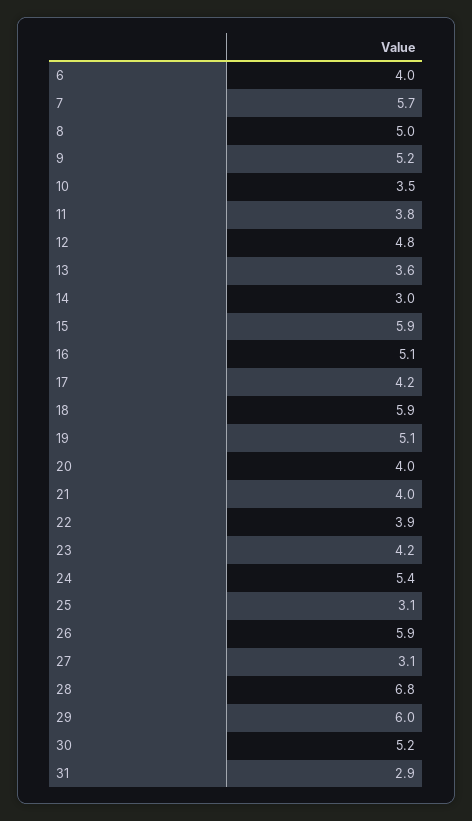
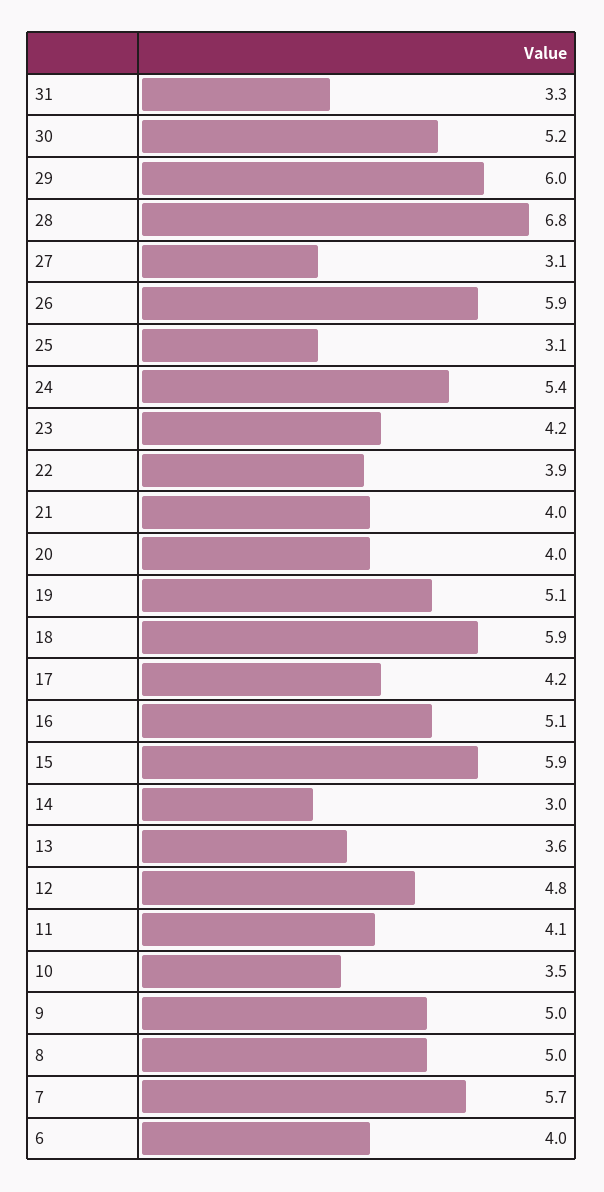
  {
    "6": 4,
    "7": 5.7,
    "8": 5,
-   "9": 5.2,
+   "9": 5,
    "10": 3.5,
-   "11": 3.8,
+   "11": 4.1,
    "12": 4.8,
    "13": 3.6,
    "14": 3,
    "15": 5.9,
    "16": 5.1,
    "17": 4.2,
    "18": 5.9,
    "19": 5.1,
    "20": 4,
    "21": 4,
    "22": 3.9,
    "23": 4.2,
    "24": 5.4,
    "25": 3.1,
    "26": 5.9,
    "27": 3.1,
    "28": 6.8,
    "29": 6,
    "30": 5.2,
-   "31": 2.9
+   "31": 3.3
  }

